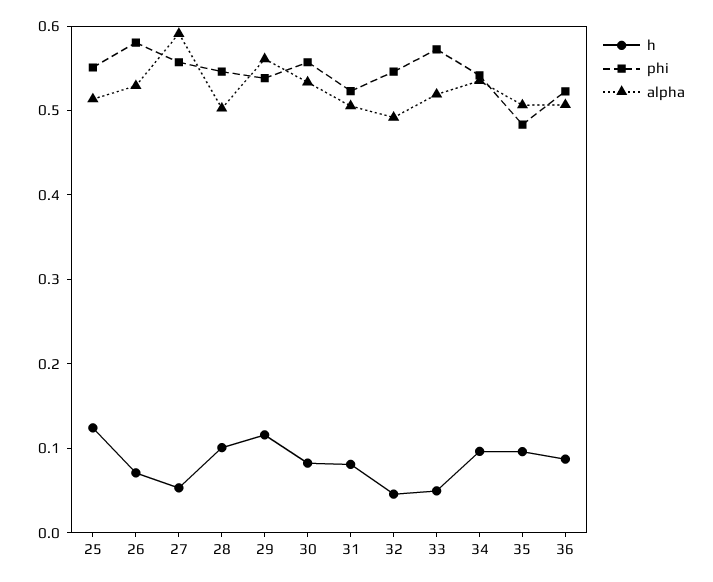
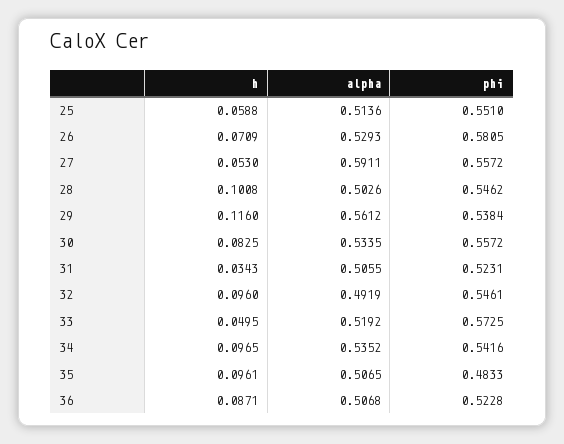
  {
    "h": {
-     "25": 0.12,
+     "25": 0.0588,
      "26": 0.0709,
      "27": 0.053,
      "28": 0.1008,
      "29": 0.116,
      "30": 0.0825,
-     "31": 0.08,
+     "31": 0.0343,
-     "32": 0.04,
+     "32": 0.096,
      "33": 0.0495,
      "34": 0.0965,
      "35": 0.0961,
      "36": 0.0871
    },
    "phi": {
      "25": 0.551,
      "26": 0.5805,
      "27": 0.5572,
      "28": 0.5462,
      "29": 0.5384,
      "30": 0.5572,
      "31": 0.5231,
      "32": 0.5461,
      "33": 0.5725,
      "34": 0.5416,
      "35": 0.4833,
      "36": 0.5228
    },
    "alpha": {
      "25": 0.5136,
      "26": 0.5293,
      "27": 0.5911,
      "28": 0.5026,
      "29": 0.5612,
      "30": 0.5335,
      "31": 0.5055,
      "32": 0.4919,
      "33": 0.5192,
      "34": 0.5352,
      "35": 0.5065,
      "36": 0.5068
    }
  }

